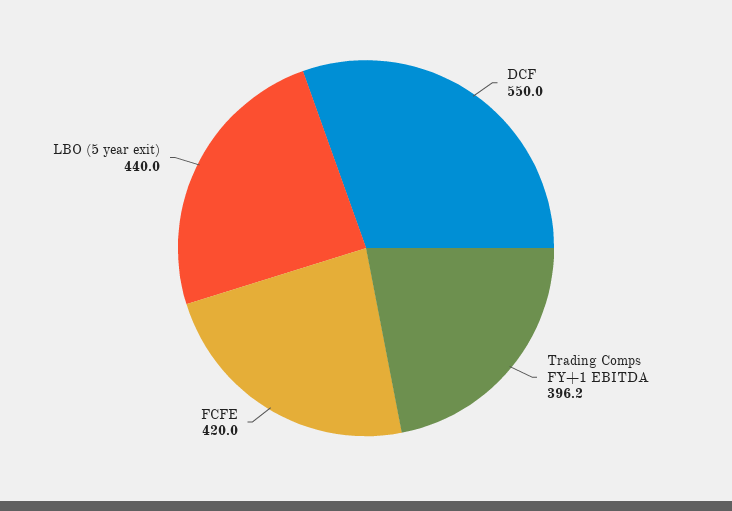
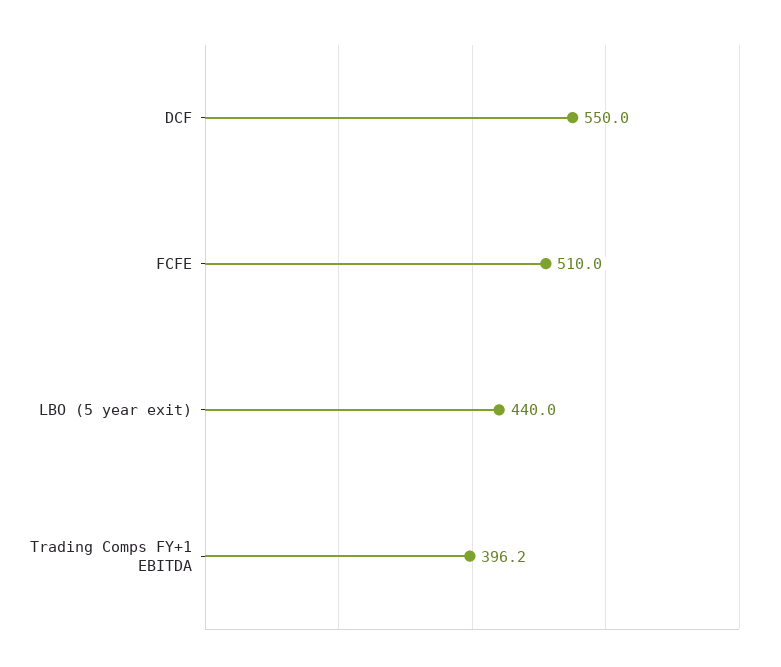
  {
    "DCF": 550,
    "Trading Comps FY+1 EBITDA": 396.2,
-   "FCFE": 420,
+   "FCFE": 510,
    "LBO (5 year exit)": 440
  }

